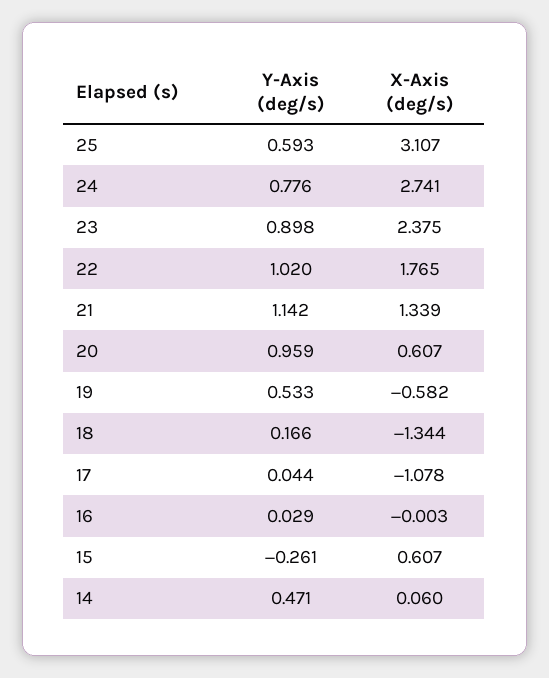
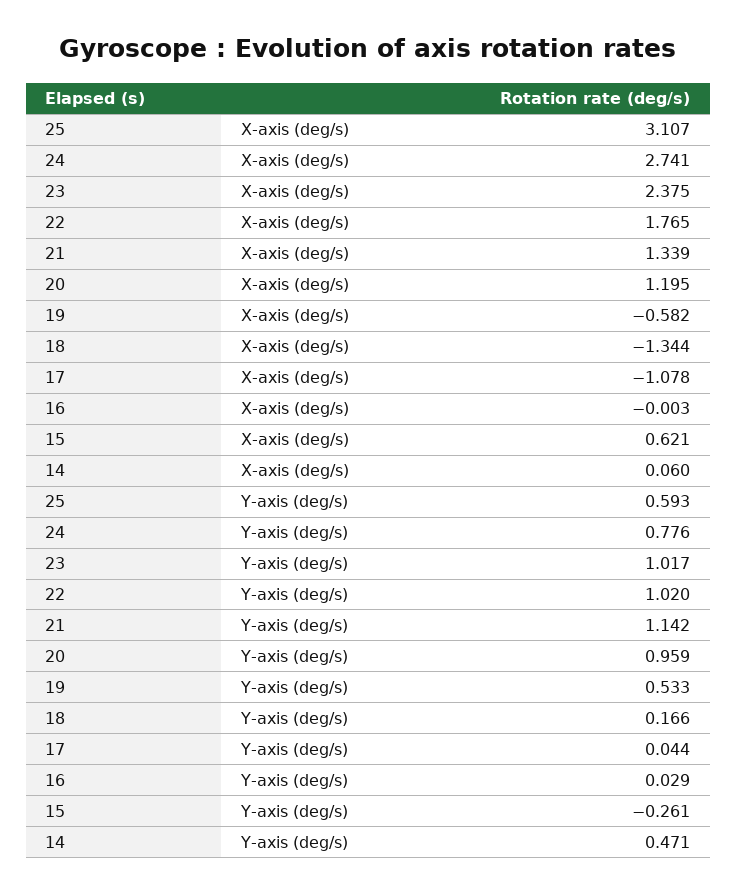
  {
    "Y-Axis (deg/s)": {
      "25": 0.593,
      "24": 0.776,
-     "23": 0.898,
+     "23": 1.017,
      "22": 1.02,
      "21": 1.142,
      "20": 0.959,
      "19": 0.533,
      "18": 0.166,
      "17": 0.044,
      "16": 0.029,
      "15": -0.261,
      "14": 0.471
    },
    "X-Axis (deg/s)": {
      "25": 3.107,
      "24": 2.741,
      "23": 2.375,
      "22": 1.765,
      "21": 1.339,
-     "20": 0.607,
+     "20": 1.195,
      "19": -0.582,
      "18": -1.344,
      "17": -1.078,
      "16": -0.003,
-     "15": 0.607,
+     "15": 0.621,
      "14": 0.06
    }
  }

